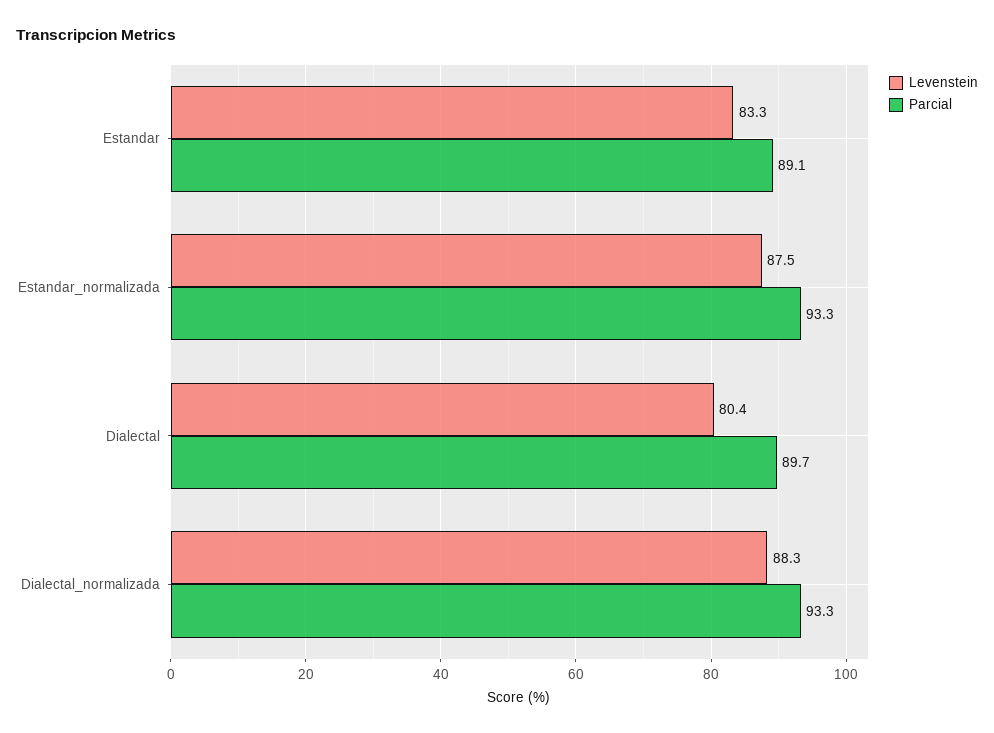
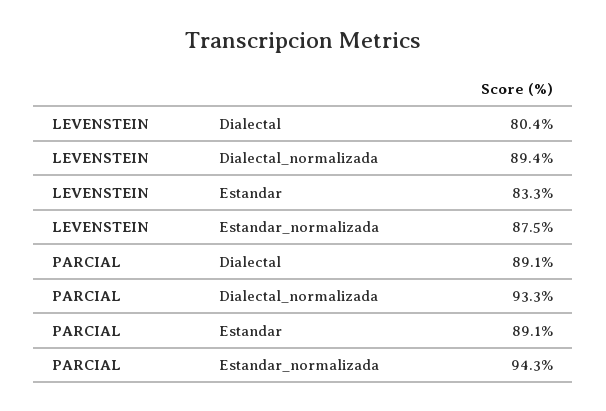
  {
    "Levenstein": {
      "Estandar": 83.3,
      "Estandar_normalizada": 87.5,
      "Dialectal": 80.4,
-     "Dialectal_normalizada": 88.3
+     "Dialectal_normalizada": 89.4
    },
    "Parcial": {
      "Estandar": 89.1,
-     "Estandar_normalizada": 93.3,
+     "Estandar_normalizada": 94.3,
-     "Dialectal": 89.7,
+     "Dialectal": 89.1,
      "Dialectal_normalizada": 93.3
    }
  }

